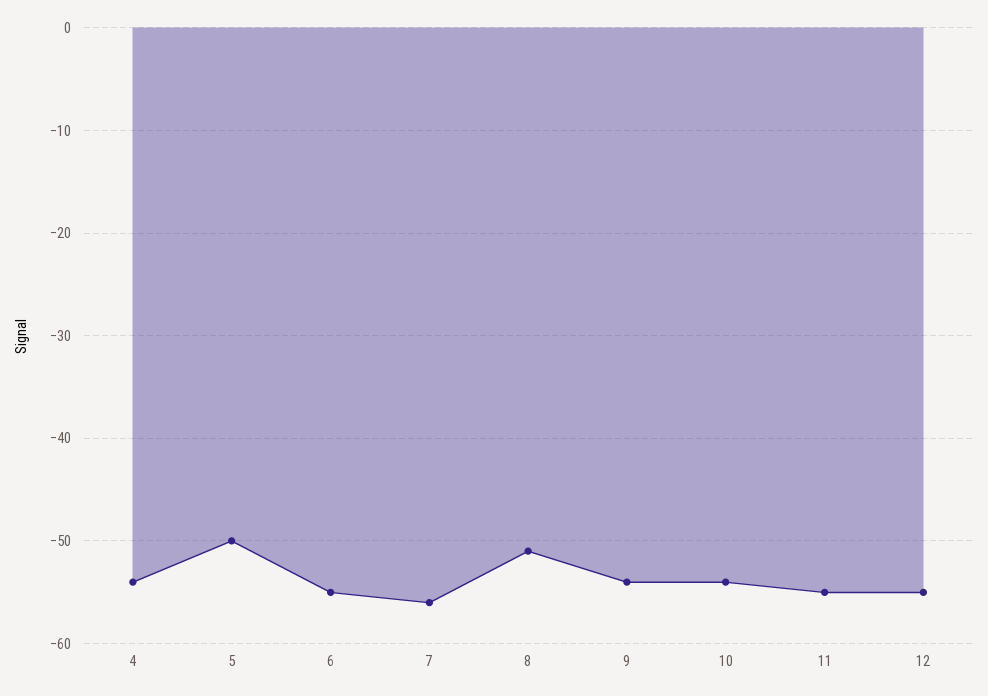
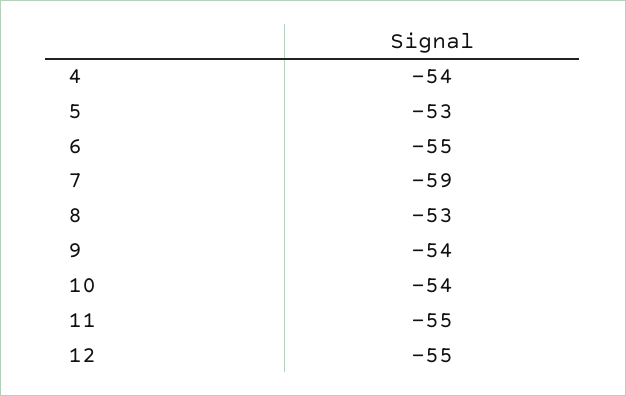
  {
    "4": -54,
-   "5": -50,
+   "5": -53,
    "6": -55,
-   "7": -56,
+   "7": -59,
-   "8": -51,
+   "8": -53,
    "9": -54,
    "10": -54,
    "11": -55,
    "12": -55
  }

